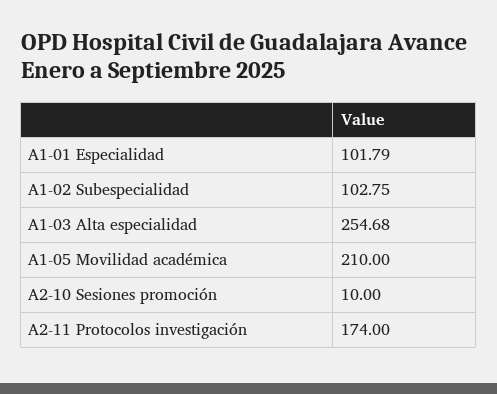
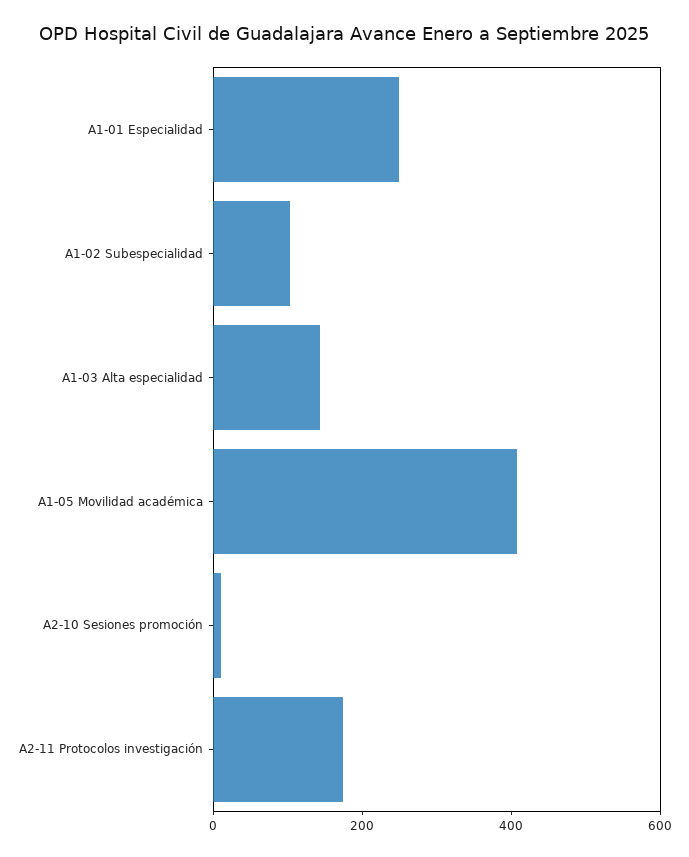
  {
-   "A1-01 Especialidad": 101.79,
+   "A1-01 Especialidad": 250,
    "A1-02 Subespecialidad": 102.75,
-   "A1-03 Alta especialidad": 254.68,
+   "A1-03 Alta especialidad": 150,
-   "A1-05 Movilidad académica": 210,
+   "A1-05 Movilidad académica": 400,
    "A2-10 Sesiones promoción": 10,
    "A2-11 Protocolos investigación": 174
  }

